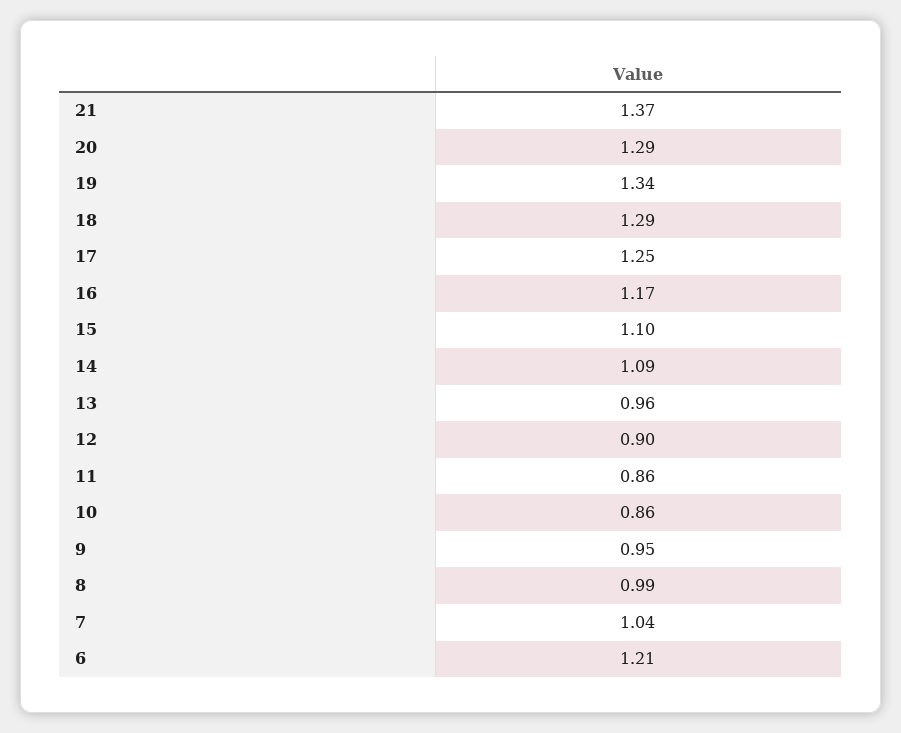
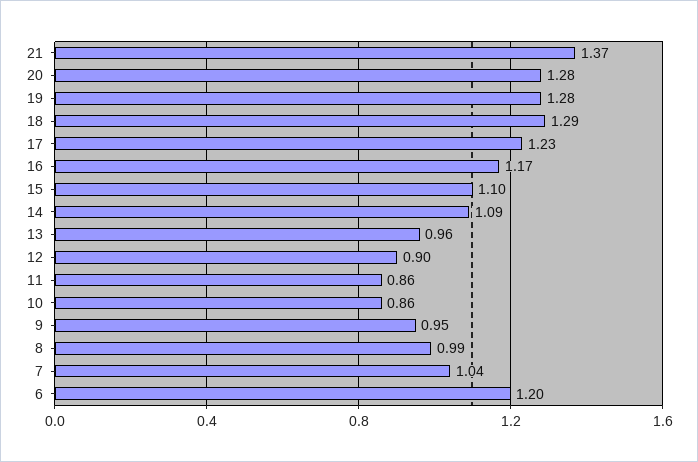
  {
    "21": 1.37,
-   "20": 1.29,
+   "20": 1.28,
-   "19": 1.34,
+   "19": 1.28,
    "18": 1.29,
-   "17": 1.25,
+   "17": 1.23,
    "16": 1.17,
    "15": 1.1,
    "14": 1.09,
    "13": 0.96,
    "12": 0.9,
    "11": 0.86,
    "10": 0.86,
    "9": 0.95,
    "8": 0.99,
    "7": 1.04,
-   "6": 1.21
+   "6": 1.2
  }

